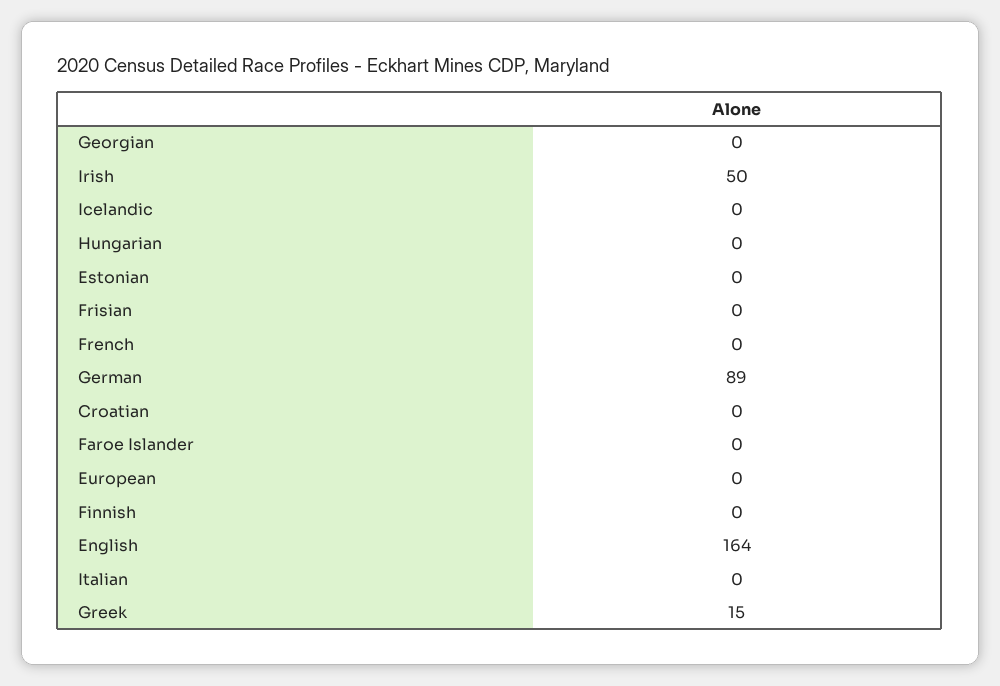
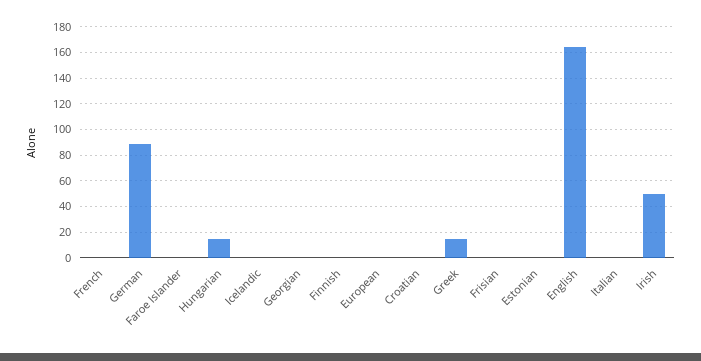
  {
    "Georgian": 0,
    "Irish": 50,
    "Icelandic": 0,
-   "Hungarian": 0,
+   "Hungarian": 15,
    "Estonian": 0,
    "Frisian": 0,
    "French": 0,
    "German": 89,
    "Croatian": 0,
    "Faroe Islander": 0,
    "European": 0,
    "Finnish": 0,
    "English": 164,
    "Italian": 0,
    "Greek": 15
  }

